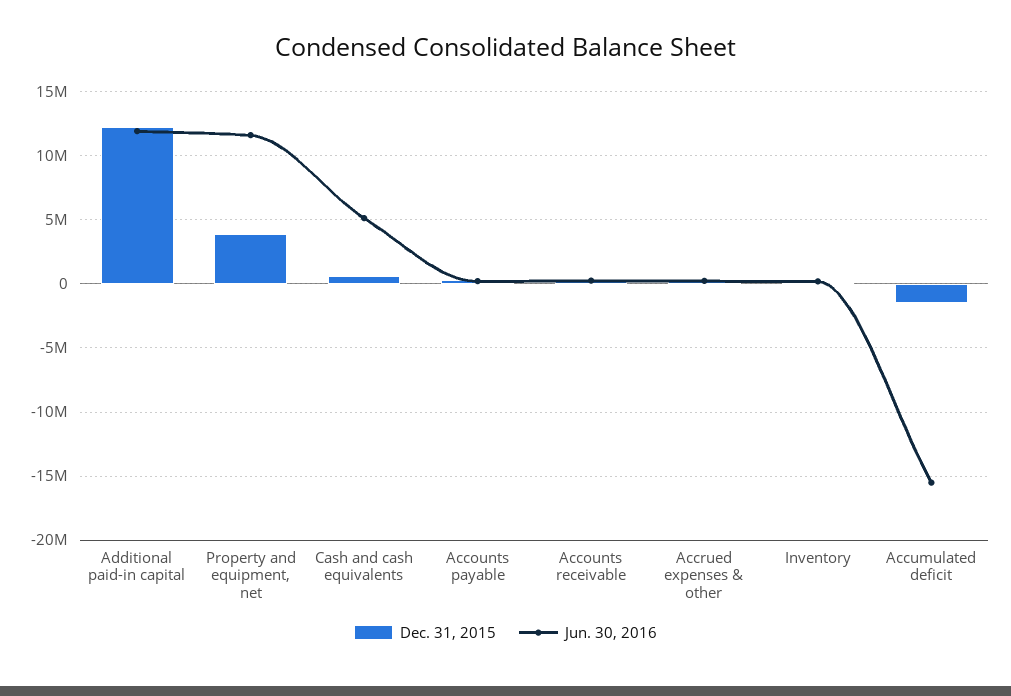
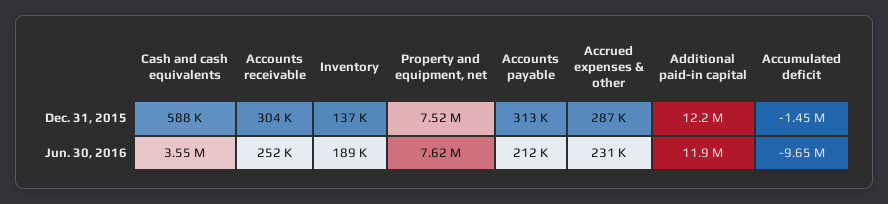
  {
    "Dec. 31, 2015": {
      "Additional paid-in capital": 12200000,
-     "Property and equipment, net": 4000000,
+     "Property and equipment, net": 7520000,
      "Cash and cash equivalents": 588000,
      "Accounts payable": 313000,
      "Accounts receivable": 304000,
      "Accrued expenses & other": 287000,
      "Inventory": 137000,
      "Accumulated deficit": -1450000
    },
    "Jun. 30, 2016": {
      "Additional paid-in capital": 11900000,
-     "Property and equipment, net": 11500000,
+     "Property and equipment, net": 7620000,
-     "Cash and cash equivalents": 5000000,
+     "Cash and cash equivalents": 3550000,
      "Accounts payable": 212000,
      "Accounts receivable": 252000,
      "Accrued expenses & other": 231000,
      "Inventory": 189000,
-     "Accumulated deficit": -15500000
+     "Accumulated deficit": -9650000
    }
  }

